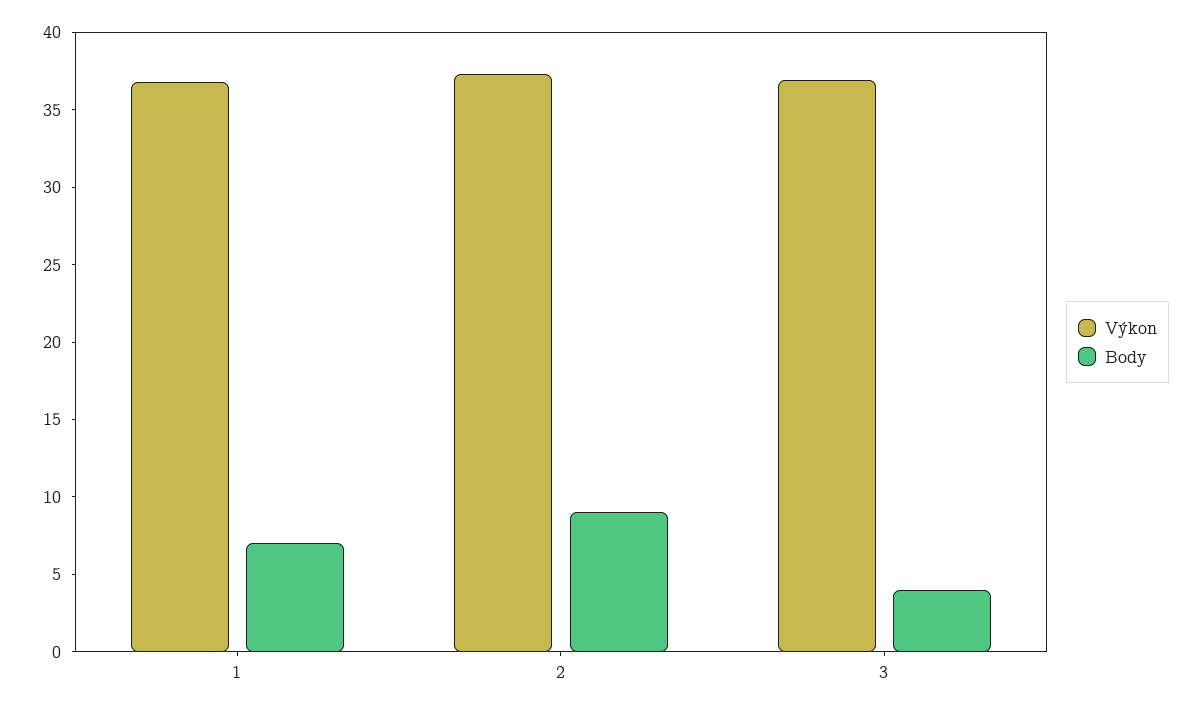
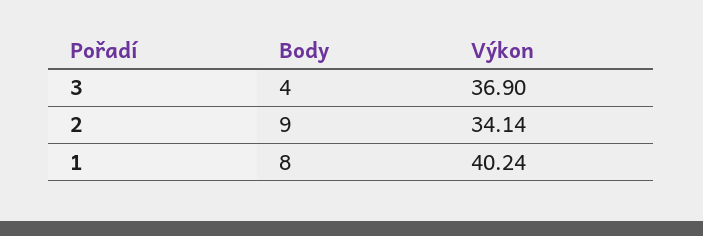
  {
    "Výkon": {
-     "1": 37,
+     "1": 40.24,
-     "2": 37,
+     "2": 34.14,
      "3": 36.9
    },
    "Body": {
-     "1": 7,
+     "1": 8,
      "2": 9,
      "3": 4
    }
  }

